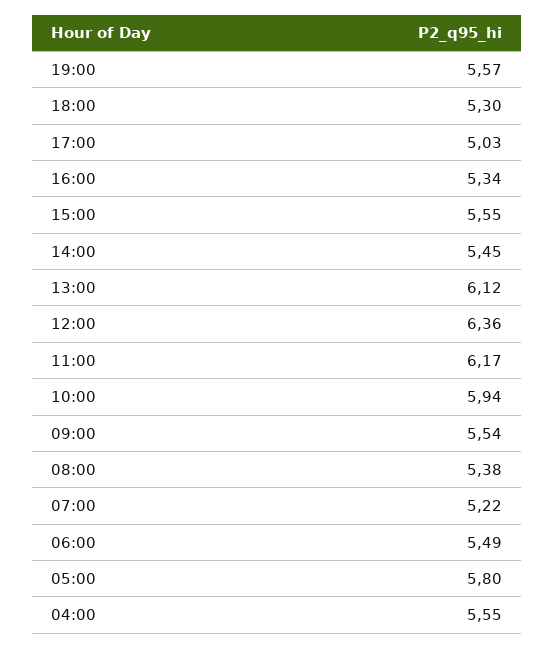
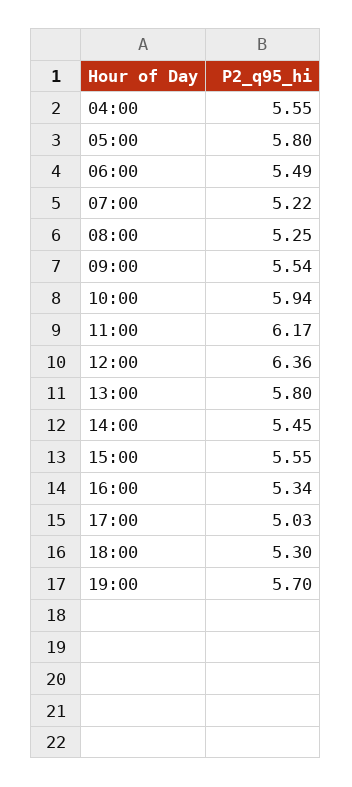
  {
-   "19:00": 5.57,
+   "19:00": 5.7,
    "18:00": 5.3,
    "17:00": 5.03,
    "16:00": 5.34,
    "15:00": 5.55,
    "14:00": 5.45,
-   "13:00": 6.12,
+   "13:00": 5.8,
    "12:00": 6.36,
    "11:00": 6.17,
    "10:00": 5.94,
    "09:00": 5.54,
-   "08:00": 5.38,
+   "08:00": 5.25,
    "07:00": 5.22,
    "06:00": 5.49,
    "05:00": 5.8,
    "04:00": 5.55
  }

